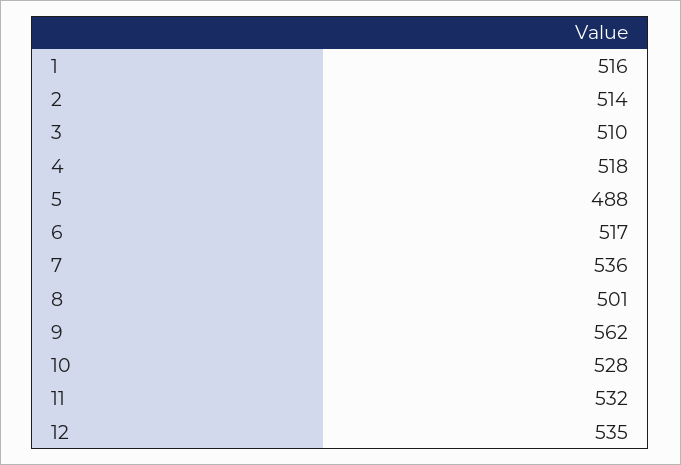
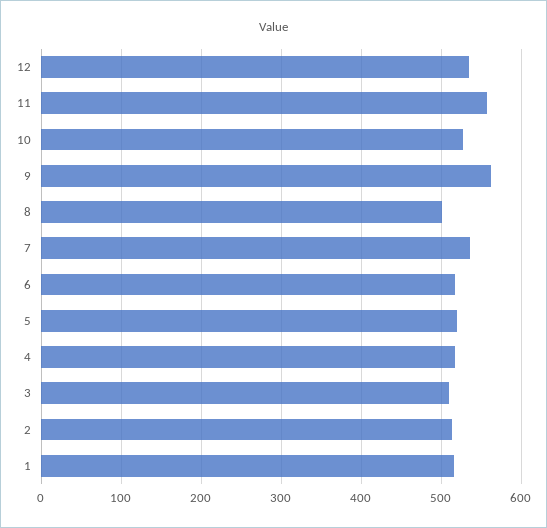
  {
    "1": 516,
    "2": 514,
    "3": 510,
    "4": 518,
-   "5": 488,
+   "5": 520,
    "6": 517,
    "7": 536,
    "8": 501,
    "9": 562,
    "10": 528,
-   "11": 532,
+   "11": 560,
    "12": 535
  }

